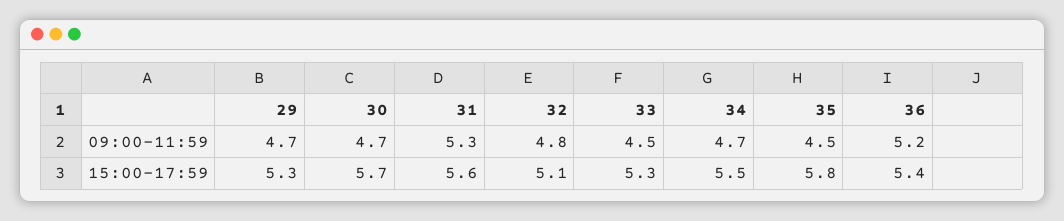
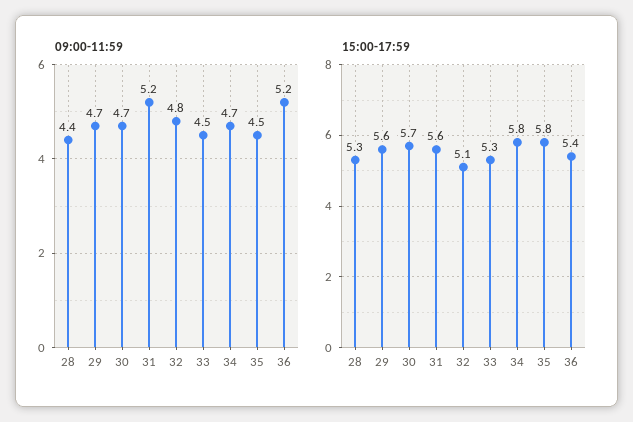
  {
    "09:00-11:59": {
      "29": 4.7,
      "30": 4.7,
-     "31": 5.3,
+     "31": 5.2,
      "32": 4.8,
      "33": 4.5,
      "34": 4.7,
      "35": 4.5,
-     "36": 5.2
+     "36": 5.2,
+     "28": 4.4
    },
    "15:00-17:59": {
-     "29": 5.3,
+     "29": 5.6,
      "30": 5.7,
      "31": 5.6,
      "32": 5.1,
      "33": 5.3,
-     "34": 5.5,
+     "34": 5.8,
      "35": 5.8,
-     "36": 5.4
+     "36": 5.4,
+     "28": 5.3
    }
  }

